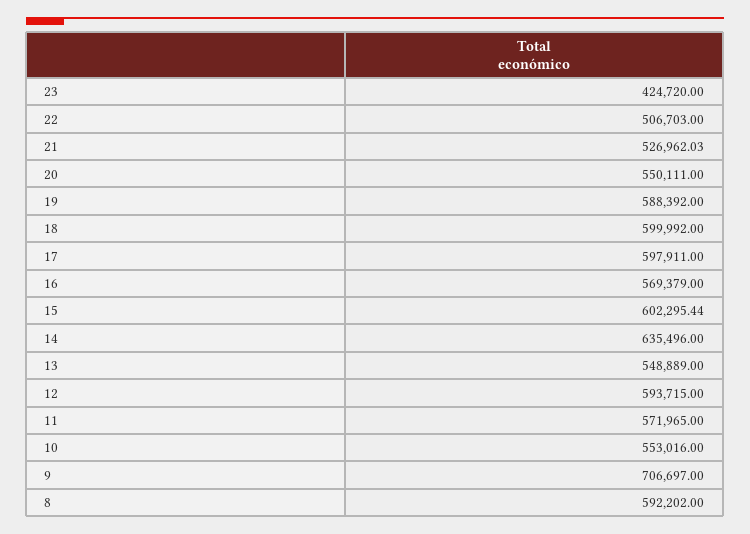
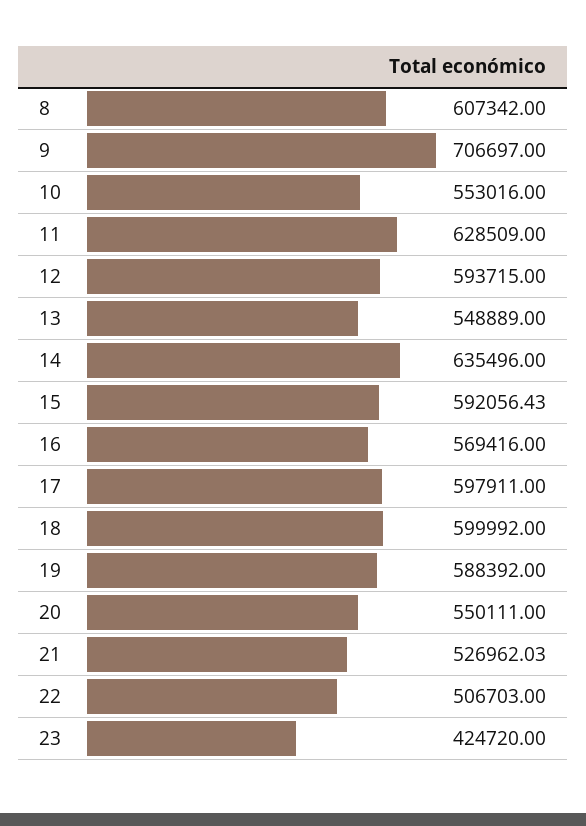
  {
    "23": 424720,
    "22": 506703,
    "21": 526962.03,
    "20": 550111,
    "19": 588392,
    "18": 599992,
    "17": 597911,
-   "16": 569379,
+   "16": 569416,
-   "15": 602295.44,
+   "15": 592056.43,
    "14": 635496,
    "13": 548889,
    "12": 593715,
-   "11": 571965,
+   "11": 628509,
    "10": 553016,
    "9": 706697,
-   "8": 592202
+   "8": 607342
  }

